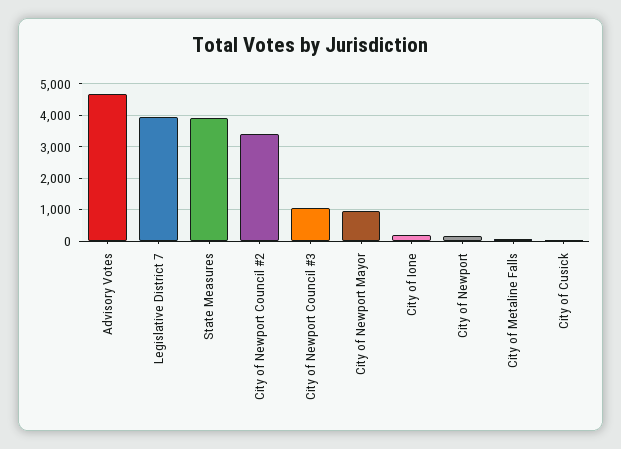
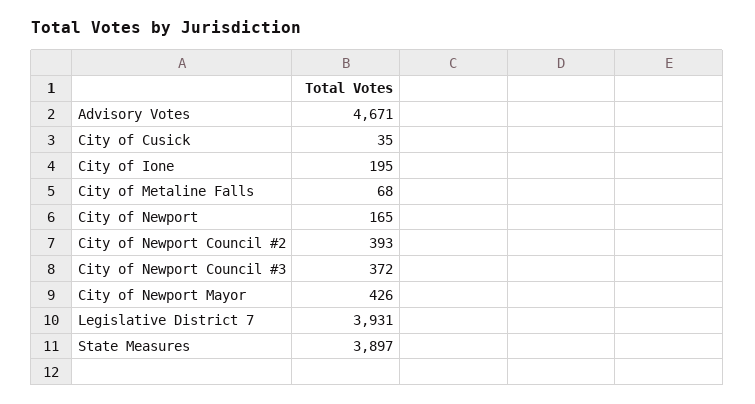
  {
    "Advisory Votes": 4671,
    "Legislative District 7": 3931,
    "State Measures": 3897,
-   "City of Newport Council #2": 3400,
+   "City of Newport Council #2": 393,
-   "City of Newport Council #3": 1000,
+   "City of Newport Council #3": 372,
-   "City of Newport Mayor": 1000,
+   "City of Newport Mayor": 426,
    "City of Ione": 195,
    "City of Newport": 165,
    "City of Metaline Falls": 68,
    "City of Cusick": 35
  }

